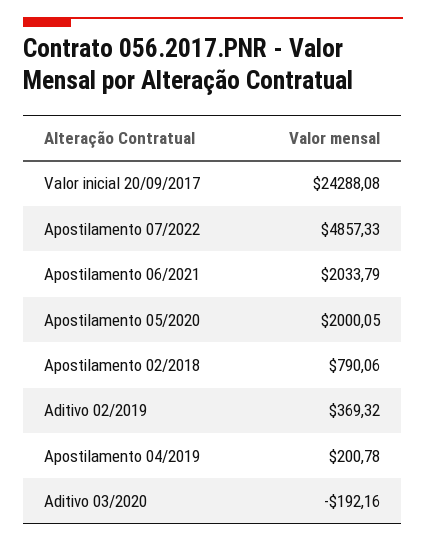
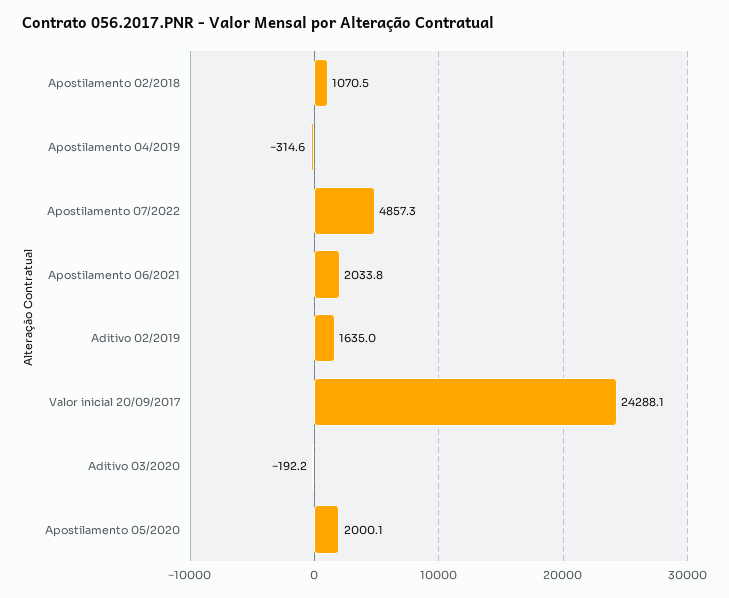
  {
    "Valor inicial 20/09/2017": 24288.08,
    "Apostilamento 07/2022": 4857.33,
    "Apostilamento 06/2021": 2033.79,
    "Apostilamento 05/2020": 2000.05,
-   "Apostilamento 02/2018": 790.06,
+   "Apostilamento 02/2018": 1070.5,
-   "Aditivo 02/2019": 369.32,
+   "Aditivo 02/2019": 1635,
-   "Apostilamento 04/2019": 200.78,
+   "Apostilamento 04/2019": -314.6,
    "Aditivo 03/2020": -192.16
  }

